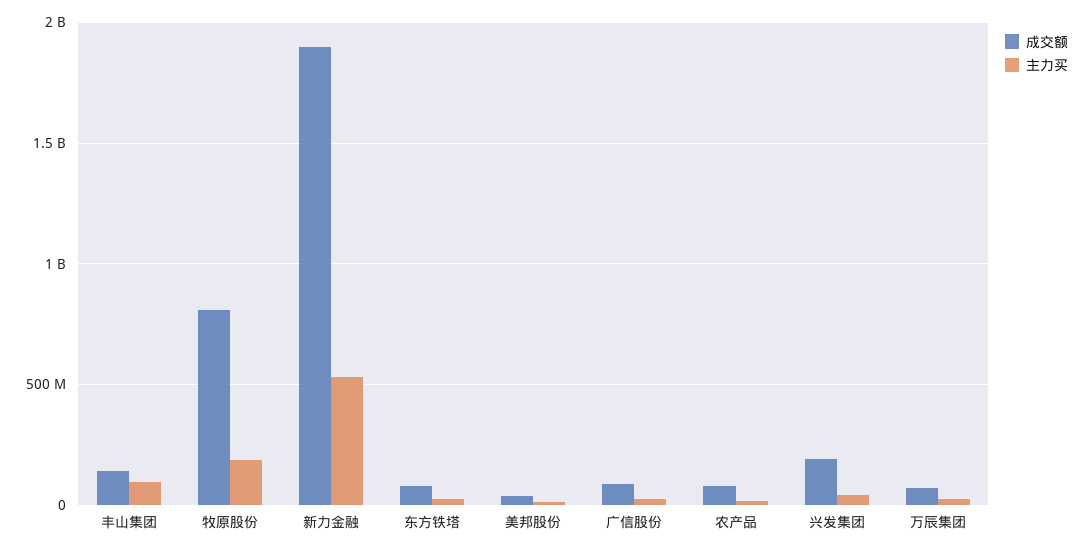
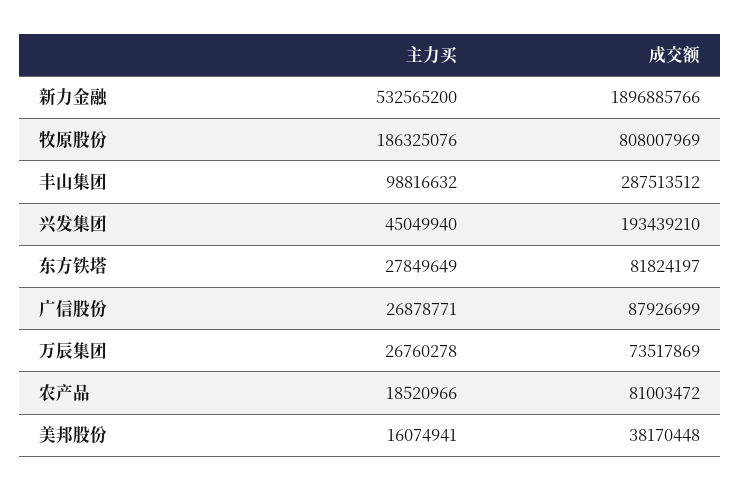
  {
    "成交额": {
-     "丰山集团": 150000000,
+     "丰山集团": 287513512,
      "牧原股份": 808007969,
      "新力金融": 1896885766,
      "东方铁塔": 81824197,
      "美邦股份": 38170448,
      "广信股份": 87926699,
      "农产品": 81003472,
      "兴发集团": 193439210,
      "万辰集团": 73517869
    },
    "主力买": {
      "丰山集团": 98816632,
      "牧原股份": 186325076,
      "新力金融": 532565200,
      "东方铁塔": 27849649,
      "美邦股份": 16074941,
      "广信股份": 26878771,
      "农产品": 18520966,
      "兴发集团": 45049940,
      "万辰集团": 26760278
    }
  }

